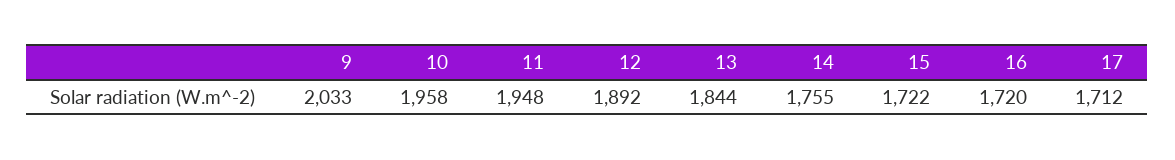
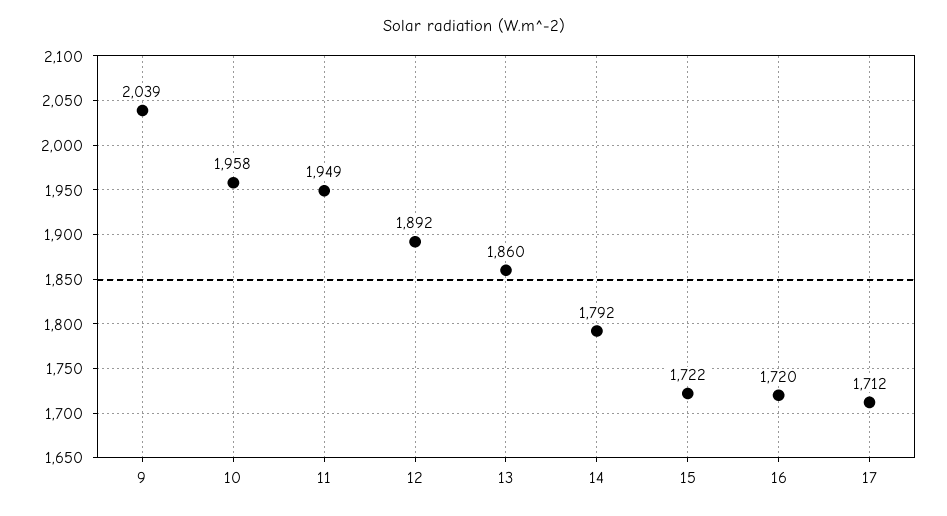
  {
-   "9": 2033,
+   "9": 2039,
    "10": 1958,
-   "11": 1948,
+   "11": 1949,
    "12": 1892,
-   "13": 1844,
+   "13": 1860,
-   "14": 1755,
+   "14": 1792,
    "15": 1722,
    "16": 1720,
    "17": 1712
  }

